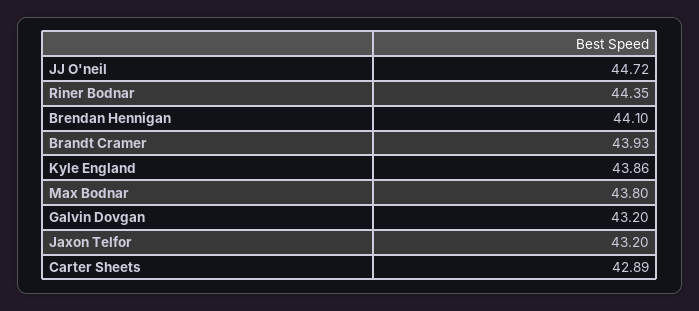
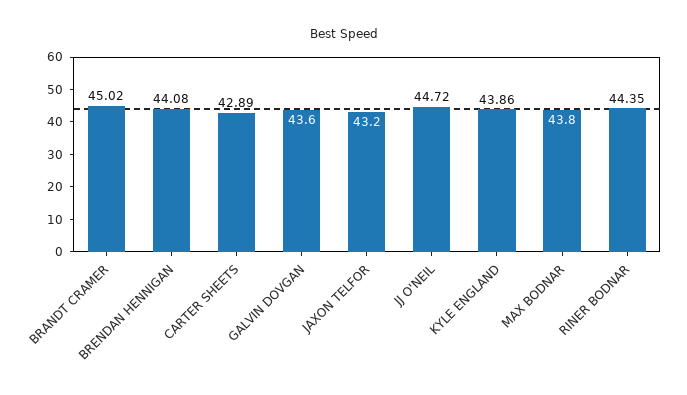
  {
    "JJ O'neil": 44.72,
    "Riner Bodnar": 44.35,
-   "Brendan Hennigan": 44.1,
+   "Brendan Hennigan": 44.08,
-   "Brandt Cramer": 43.93,
+   "Brandt Cramer": 45.02,
    "Kyle England": 43.86,
    "Max Bodnar": 43.8,
-   "Galvin Dovgan": 43.2,
+   "Galvin Dovgan": 43.6,
    "Jaxon Telfor": 43.2,
    "Carter Sheets": 42.89
  }

